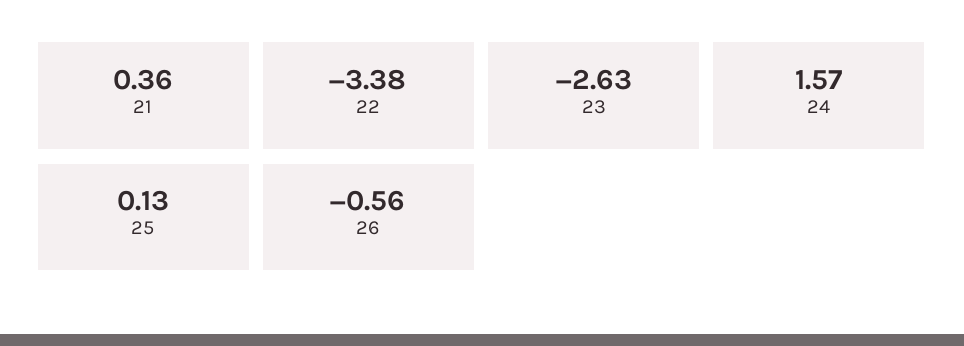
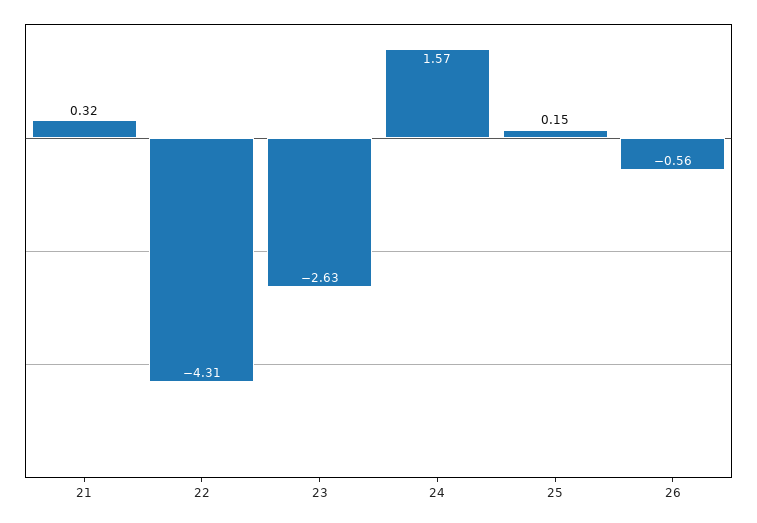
  {
-   "21": 0.36,
+   "21": 0.32,
-   "22": -3.38,
+   "22": -4.31,
    "23": -2.63,
    "24": 1.57,
-   "25": 0.13,
+   "25": 0.15,
    "26": -0.56
  }

